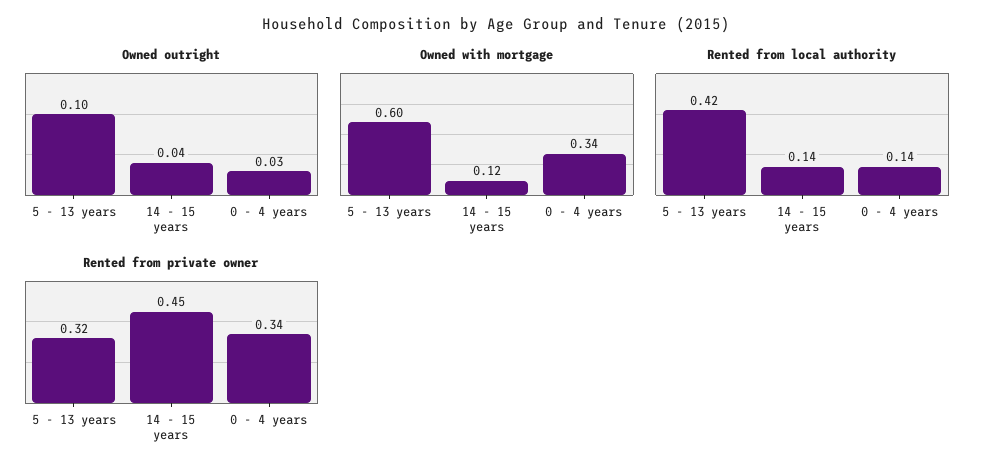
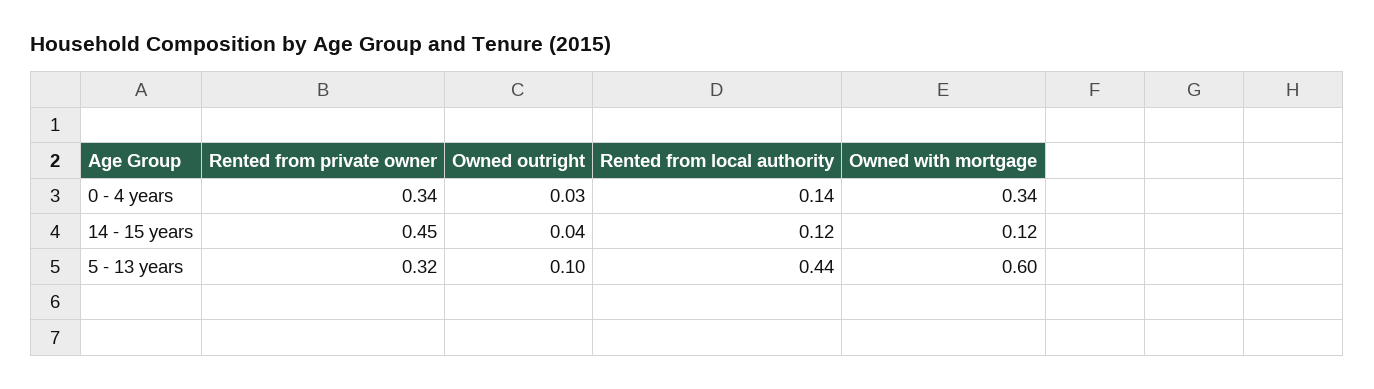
  {
    "Owned outright": {
      "5 - 13 years": 0.1,
      "14 - 15 years": 0.04,
      "0 - 4 years": 0.03
    },
    "Owned with mortgage": {
      "5 - 13 years": 0.6,
      "14 - 15 years": 0.12,
      "0 - 4 years": 0.34
    },
    "Rented from local authority": {
-     "5 - 13 years": 0.42,
+     "5 - 13 years": 0.44,
-     "14 - 15 years": 0.14,
+     "14 - 15 years": 0.12,
      "0 - 4 years": 0.14
    },
    "Rented from private owner": {
      "5 - 13 years": 0.32,
      "14 - 15 years": 0.45,
      "0 - 4 years": 0.34
    }
  }

